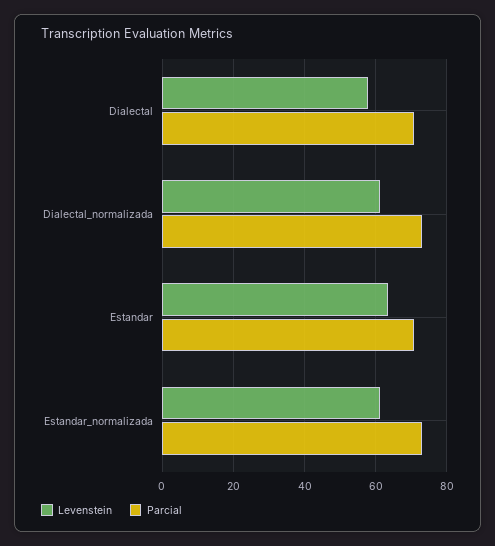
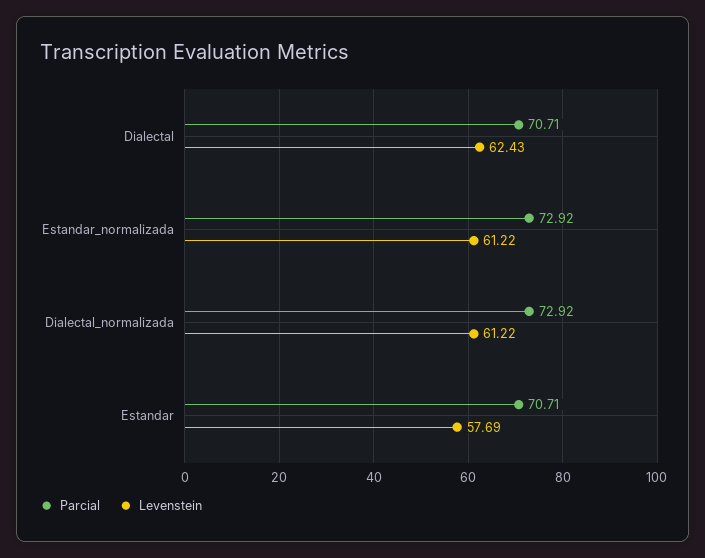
  {
    "Levenstein": {
-     "Dialectal": 58,
+     "Dialectal": 62.43,
      "Dialectal_normalizada": 61.22,
-     "Estandar": 64,
+     "Estandar": 57.69,
      "Estandar_normalizada": 61.22
    },
    "Parcial": {
      "Dialectal": 70.71,
      "Dialectal_normalizada": 72.92,
      "Estandar": 70.71,
      "Estandar_normalizada": 72.92
    }
  }

